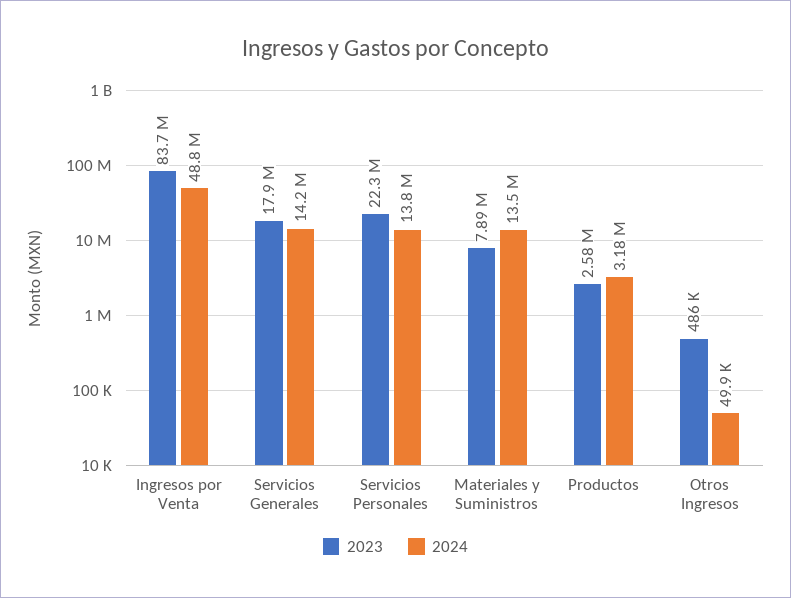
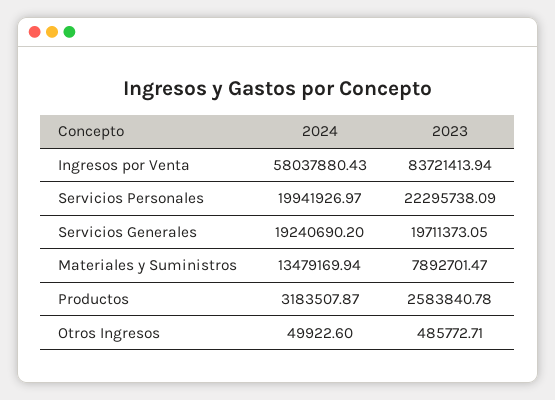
  {
    "2023": {
      "Ingresos por Venta": 83721413.94,
-     "Servicios Generales": 17900000,
+     "Servicios Generales": 19711373.05,
      "Servicios Personales": 22295738.09,
      "Materiales y Suministros": 7892701.47,
      "Productos": 2583840.78,
      "Otros Ingresos": 485772.71
    },
    "2024": {
-     "Ingresos por Venta": 48800000,
+     "Ingresos por Venta": 58037880.43,
-     "Servicios Generales": 14200000,
+     "Servicios Generales": 19240690.2,
-     "Servicios Personales": 13800000,
+     "Servicios Personales": 19941926.97,
      "Materiales y Suministros": 13479169.94,
      "Productos": 3183507.87,
      "Otros Ingresos": 49922.6
    }
  }

